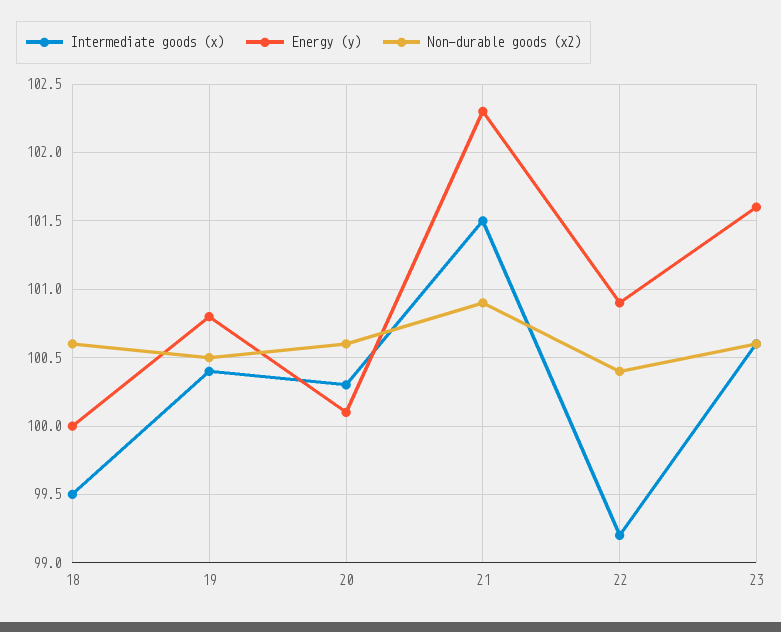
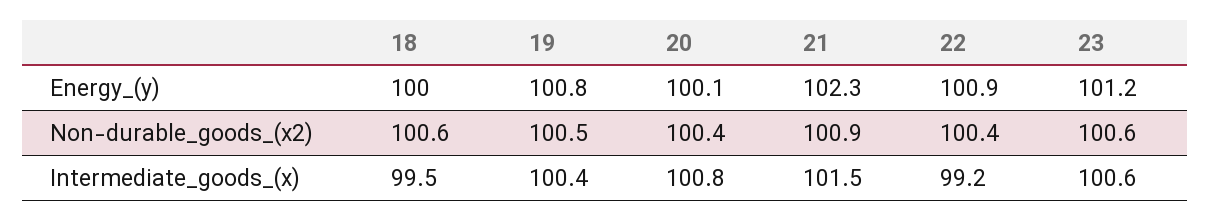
  {
    "Intermediate goods (x)": {
      "18": 99.5,
      "19": 100.4,
-     "20": 100.3,
+     "20": 100.8,
      "21": 101.5,
      "22": 99.2,
      "23": 100.6
    },
    "Energy (y)": {
      "18": 100,
      "19": 100.8,
      "20": 100.1,
      "21": 102.3,
      "22": 100.9,
-     "23": 101.6
+     "23": 101.2
    },
    "Non-durable goods (x2)": {
      "18": 100.6,
      "19": 100.5,
-     "20": 100.6,
+     "20": 100.4,
      "21": 100.9,
      "22": 100.4,
      "23": 100.6
    }
  }

